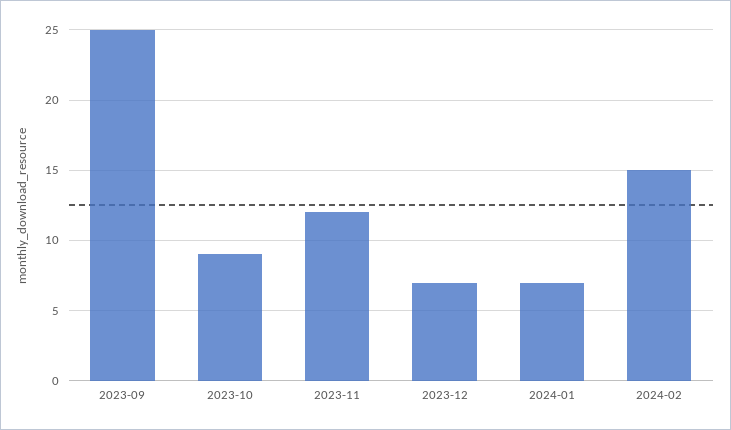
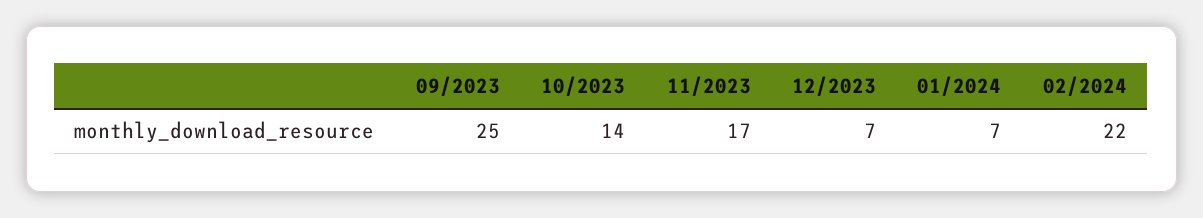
  {
    "2023-09": 25,
-   "2023-10": 9,
+   "2023-10": 14,
-   "2023-11": 12,
+   "2023-11": 17,
    "2023-12": 7,
    "2024-01": 7,
-   "2024-02": 15
+   "2024-02": 22
  }

